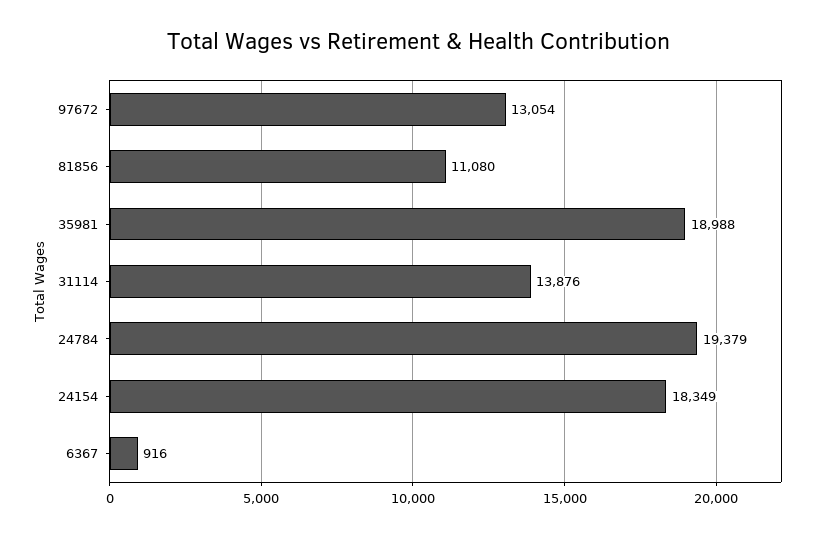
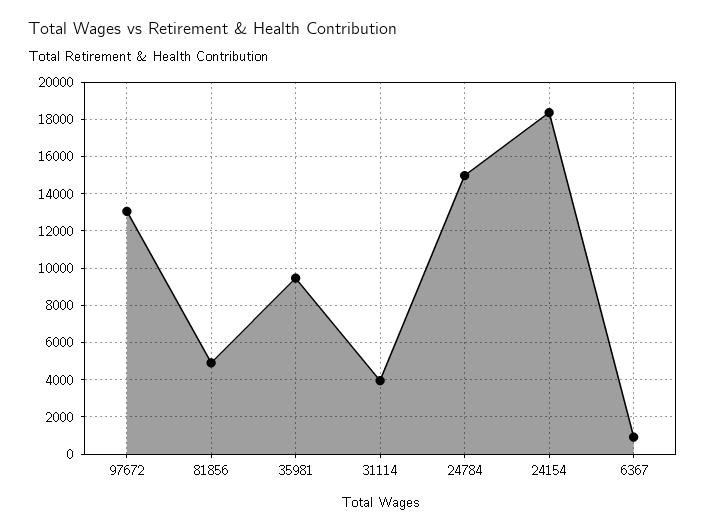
  {
    "97672": 13054,
-   "81856": 11080,
+   "81856": 5000,
-   "35981": 18988,
+   "35981": 9500,
-   "31114": 13876,
+   "31114": 4000,
-   "24784": 19379,
+   "24784": 15000,
    "24154": 18349,
    "6367": 916
  }

